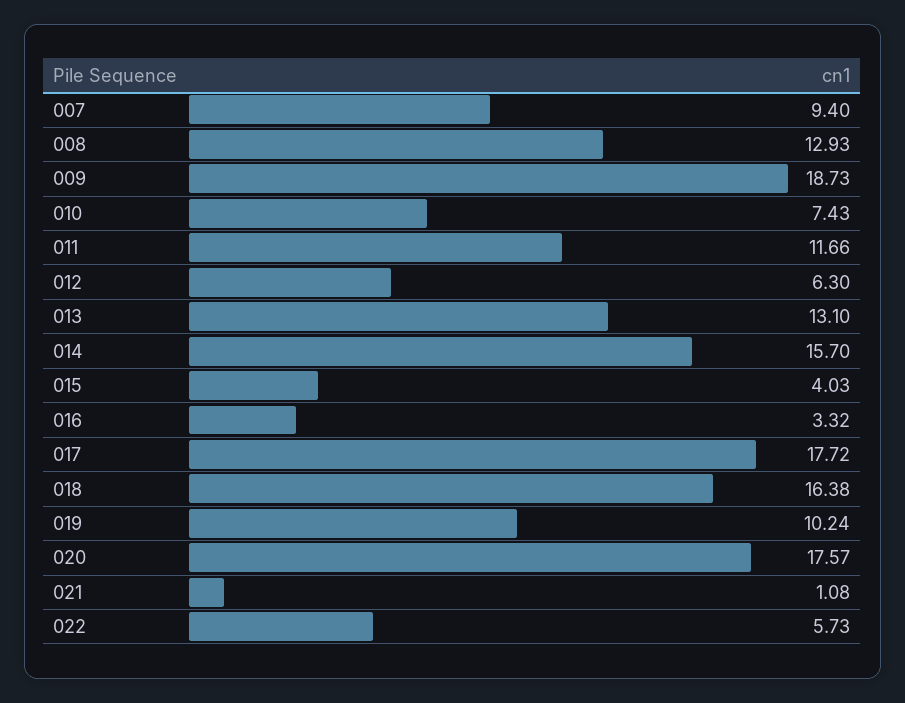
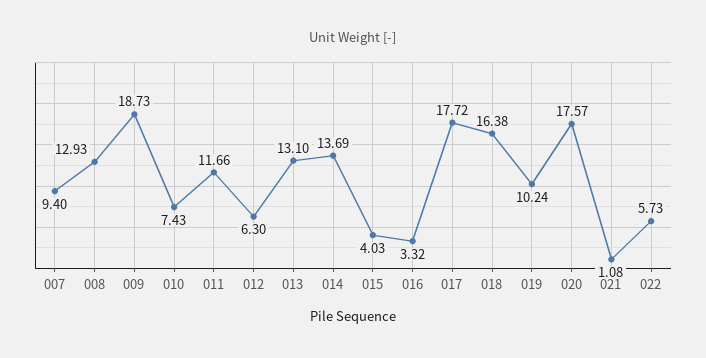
  {
    "007": 9.4,
    "008": 12.93,
    "009": 18.73,
    "010": 7.43,
    "011": 11.66,
    "012": 6.3,
    "013": 13.1,
-   "014": 15.7,
+   "014": 13.69,
    "015": 4.03,
    "016": 3.32,
    "017": 17.72,
    "018": 16.38,
    "019": 10.24,
    "020": 17.57,
    "021": 1.08,
    "022": 5.73
  }

